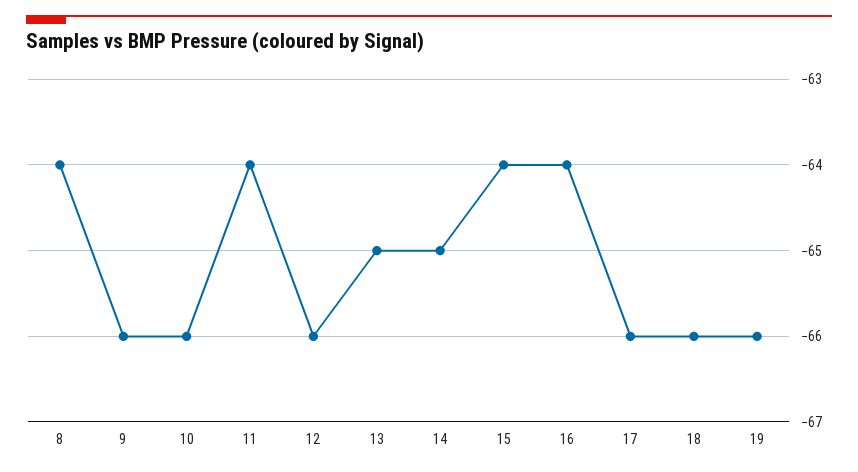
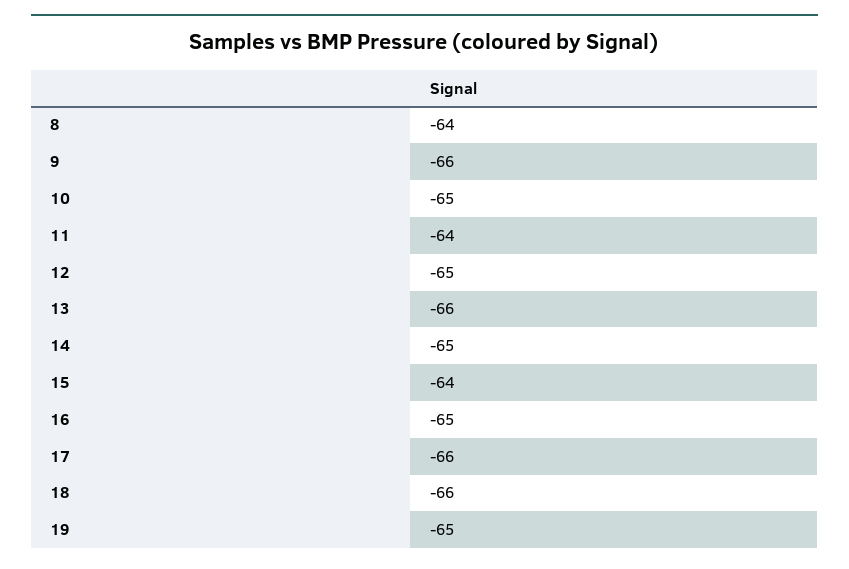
  {
    "8": -64,
    "9": -66,
-   "10": -66,
+   "10": -65,
    "11": -64,
-   "12": -66,
+   "12": -65,
-   "13": -65,
+   "13": -66,
    "14": -65,
    "15": -64,
-   "16": -64,
+   "16": -65,
    "17": -66,
    "18": -66,
-   "19": -66
+   "19": -65
  }

